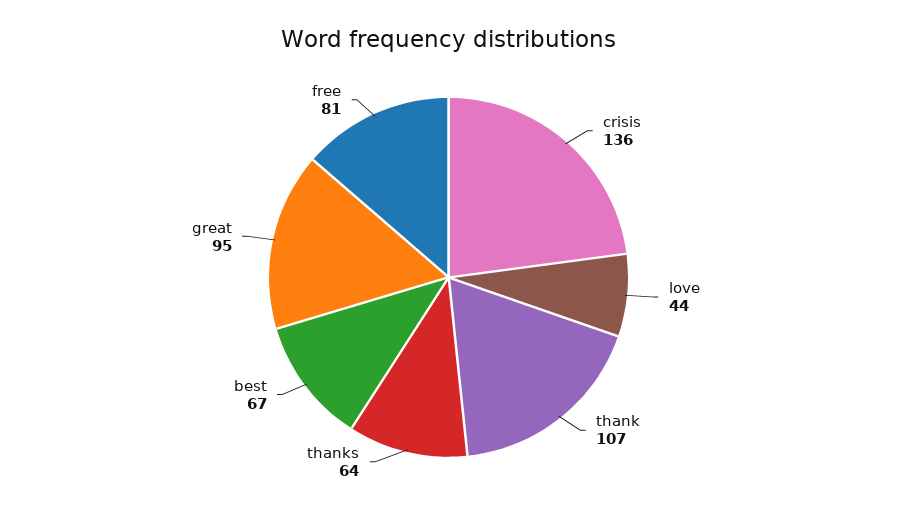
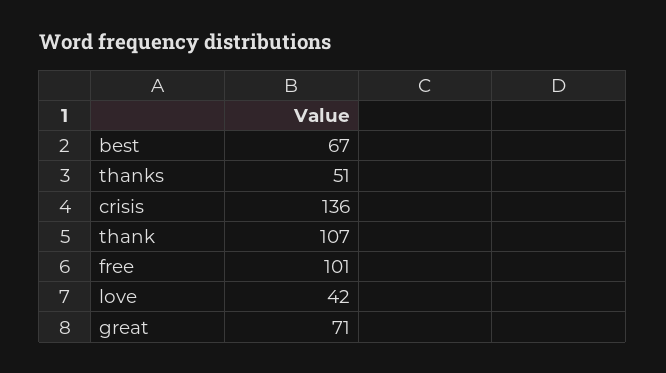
  {
    "crisis": 136,
-   "love": 44,
+   "love": 42,
    "thank": 107,
-   "thanks": 64,
+   "thanks": 51,
    "best": 67,
-   "great": 95,
+   "great": 71,
-   "free": 81
+   "free": 101
  }

